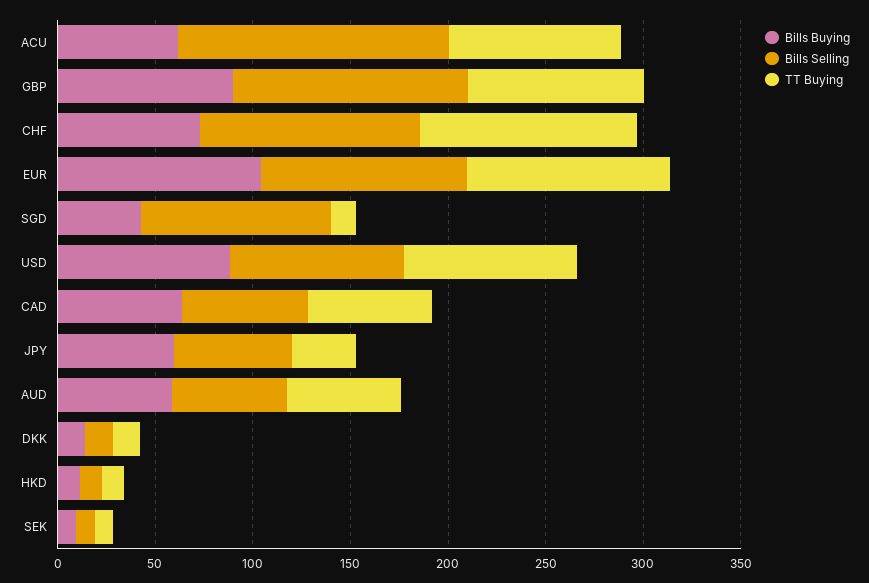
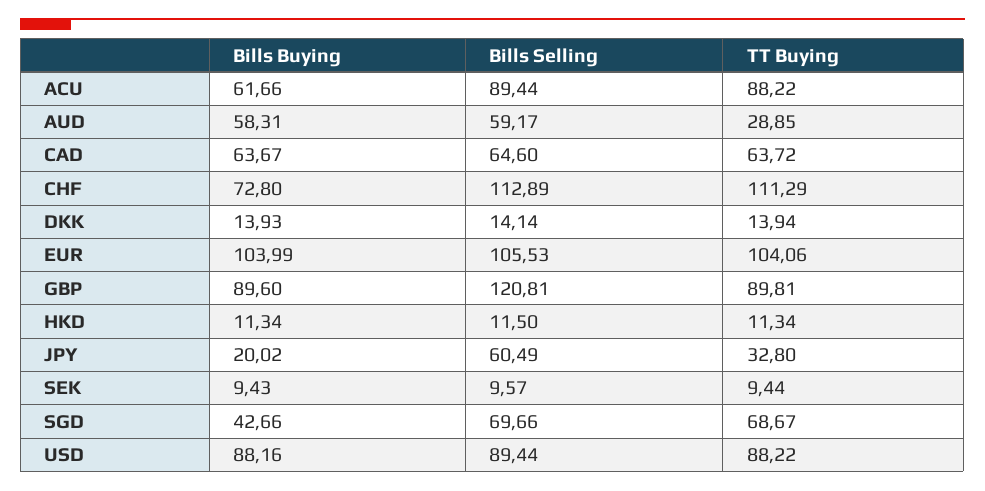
  {
    "Bills Buying": {
      "ACU": 61.66,
      "GBP": 89.6,
      "CHF": 72.8,
      "EUR": 103.99,
      "SGD": 42.66,
      "USD": 88.16,
      "CAD": 63.67,
-     "JPY": 60,
+     "JPY": 20.02,
      "AUD": 58.31,
      "DKK": 13.93,
      "HKD": 11.34,
      "SEK": 9.43
    },
    "Bills Selling": {
-     "ACU": 140,
+     "ACU": 89.44,
      "GBP": 120.81,
      "CHF": 112.89,
      "EUR": 105.53,
-     "SGD": 100,
+     "SGD": 69.66,
      "USD": 89.44,
      "CAD": 64.6,
      "JPY": 60.49,
      "AUD": 59.17,
      "DKK": 14.14,
      "HKD": 11.5,
      "SEK": 9.57
    },
    "TT Buying": {
      "ACU": 88.22,
      "GBP": 89.81,
      "CHF": 111.29,
      "EUR": 104.06,
-     "SGD": 10,
+     "SGD": 68.67,
      "USD": 88.22,
      "CAD": 63.72,
      "JPY": 32.8,
-     "AUD": 60,
+     "AUD": 28.85,
      "DKK": 13.94,
      "HKD": 11.34,
      "SEK": 9.44
    }
  }

